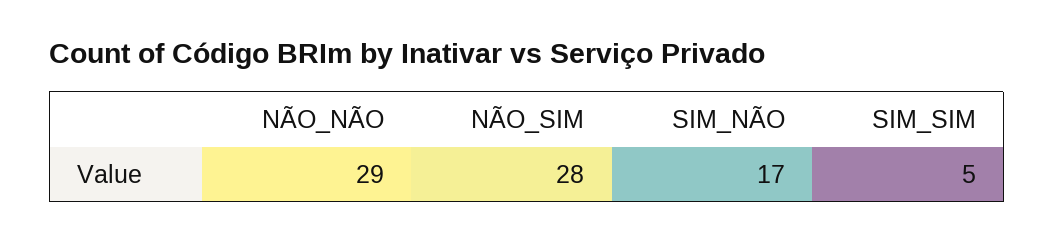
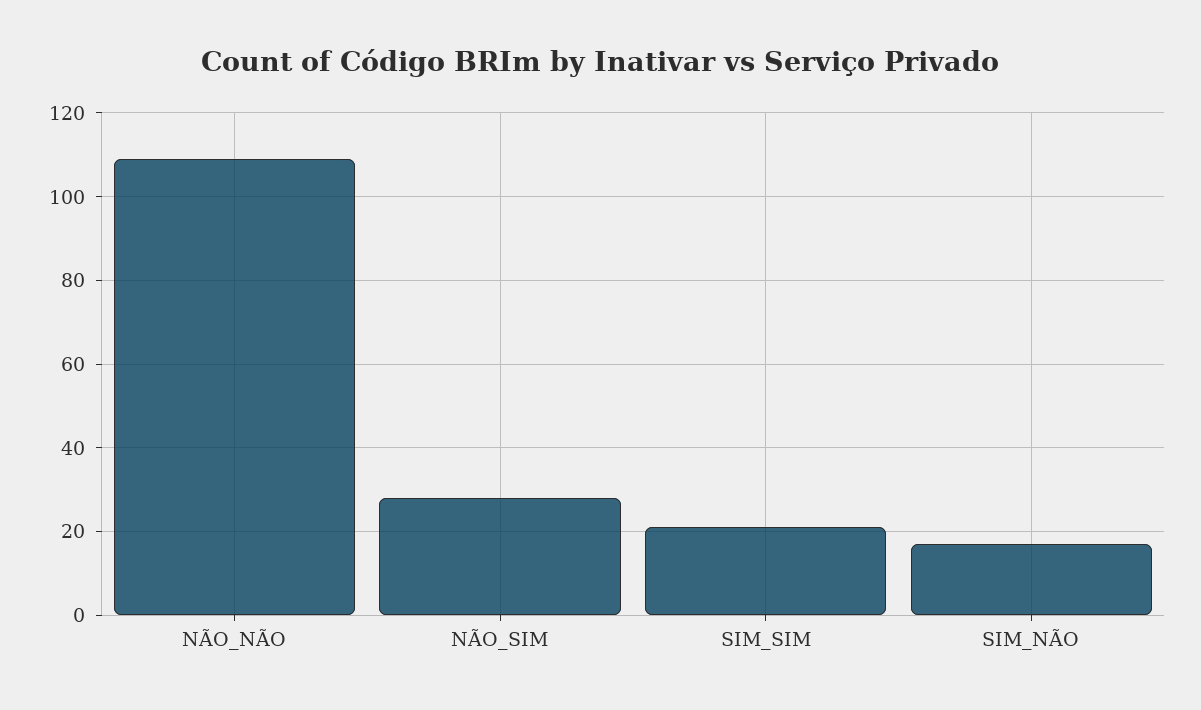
  {
-   "NÃO_NÃO": 29,
+   "NÃO_NÃO": 110,
    "NÃO_SIM": 28,
    "SIM_NÃO": 17,
-   "SIM_SIM": 5
+   "SIM_SIM": 20
  }

